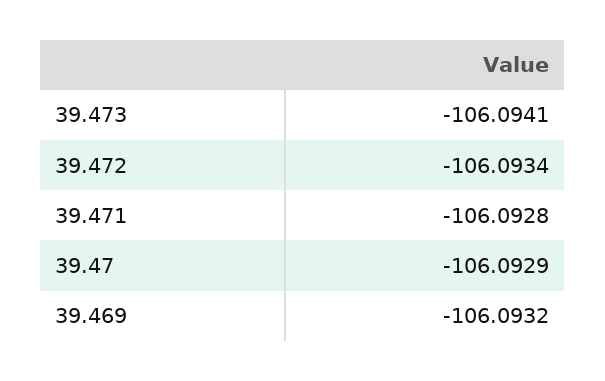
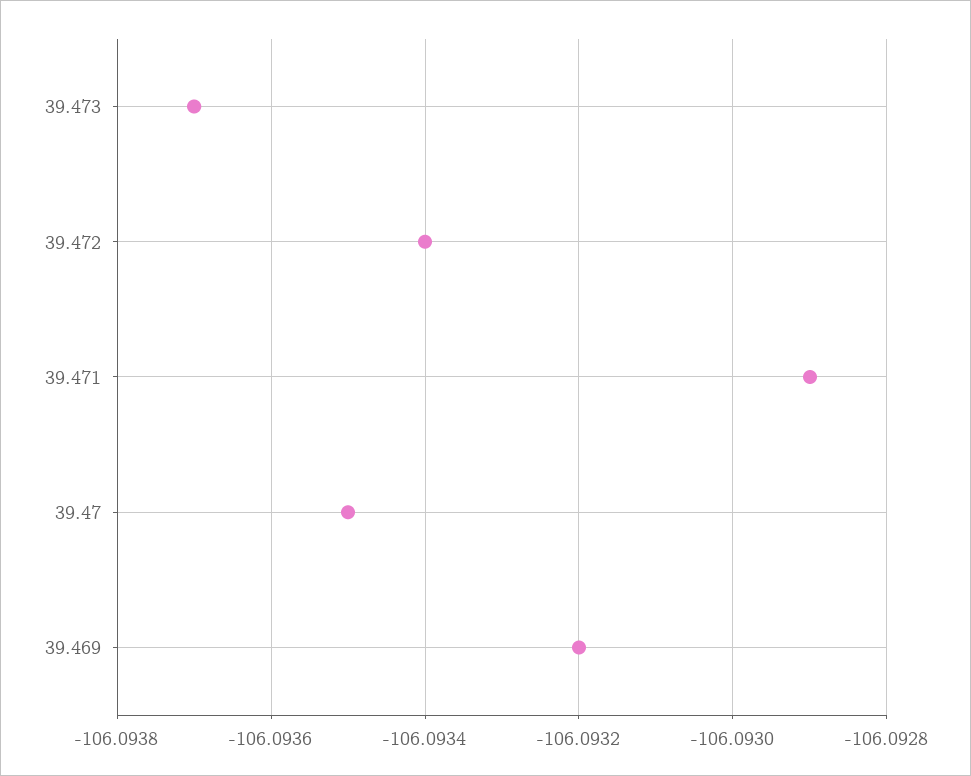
  {
-   "39.473": -106.0941,
+   "39.473": -106.0937,
    "39.472": -106.0934,
-   "39.471": -106.0928,
+   "39.471": -106.0929,
-   "39.47": -106.0929,
+   "39.47": -106.0935,
    "39.469": -106.0932
  }

